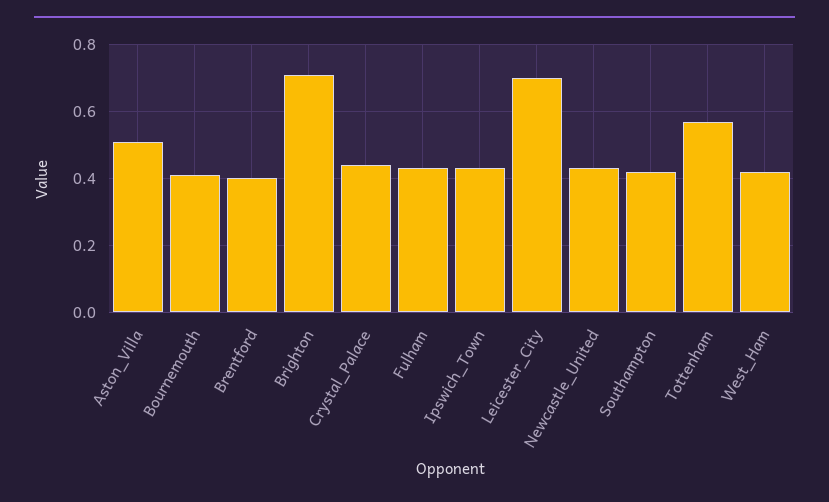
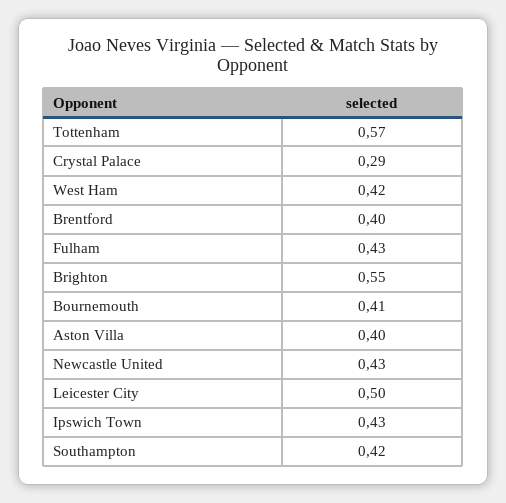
  {
-   "Aston_Villa": 0.5,
+   "Aston_Villa": 0.4,
    "Bournemouth": 0.41,
    "Brentford": 0.4,
-   "Brighton": 0.7,
+   "Brighton": 0.55,
-   "Crystal_Palace": 0.45,
+   "Crystal_Palace": 0.29,
    "Fulham": 0.43,
    "Ipswich_Town": 0.43,
-   "Leicester_City": 0.7,
+   "Leicester_City": 0.5,
    "Newcastle_United": 0.43,
    "Southampton": 0.42,
    "Tottenham": 0.57,
    "West_Ham": 0.42
  }

